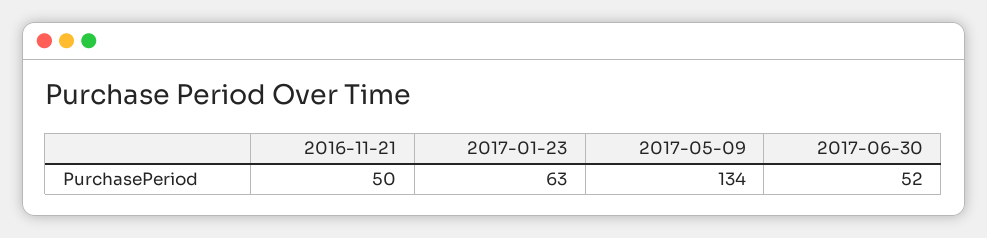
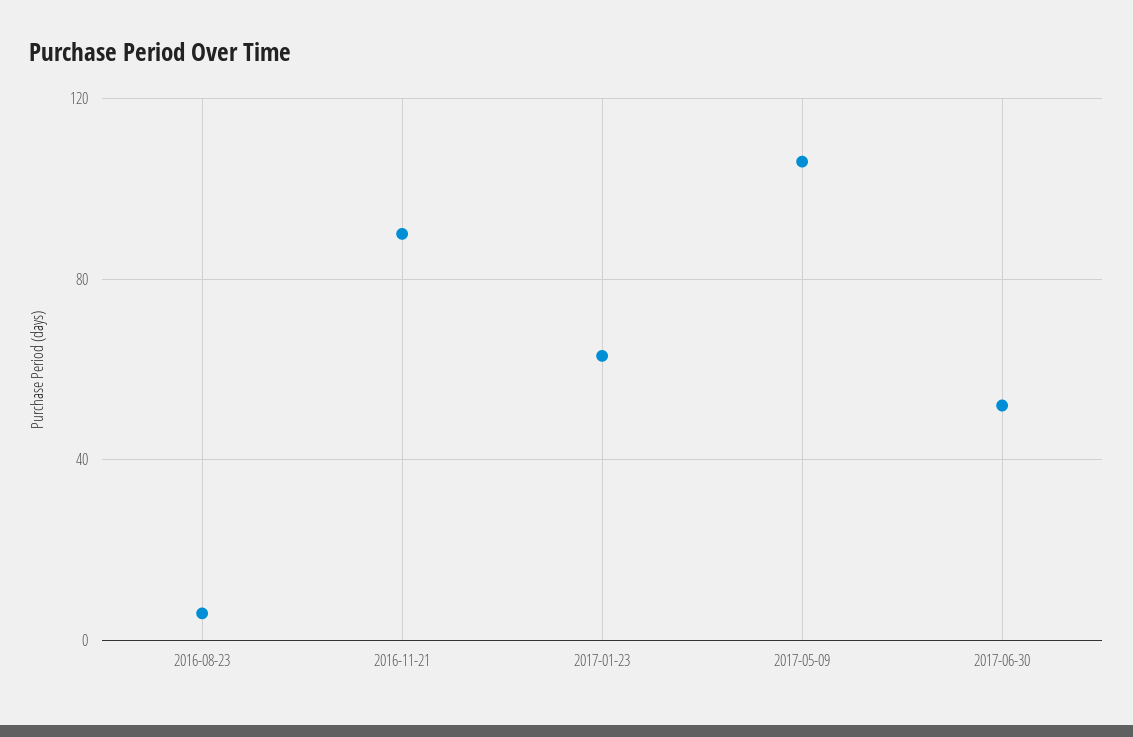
  {
-   "2016-11-21": 50,
+   "2016-11-21": 90,
    "2017-01-23": 63,
-   "2017-05-09": 134,
+   "2017-05-09": 105,
-   "2017-06-30": 52
+   "2017-06-30": 52,
+   "2016-08-23": 5
  }

